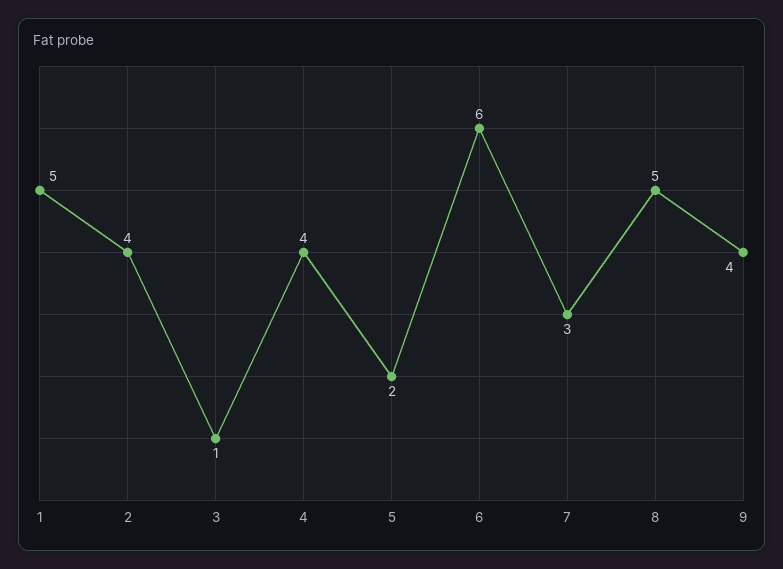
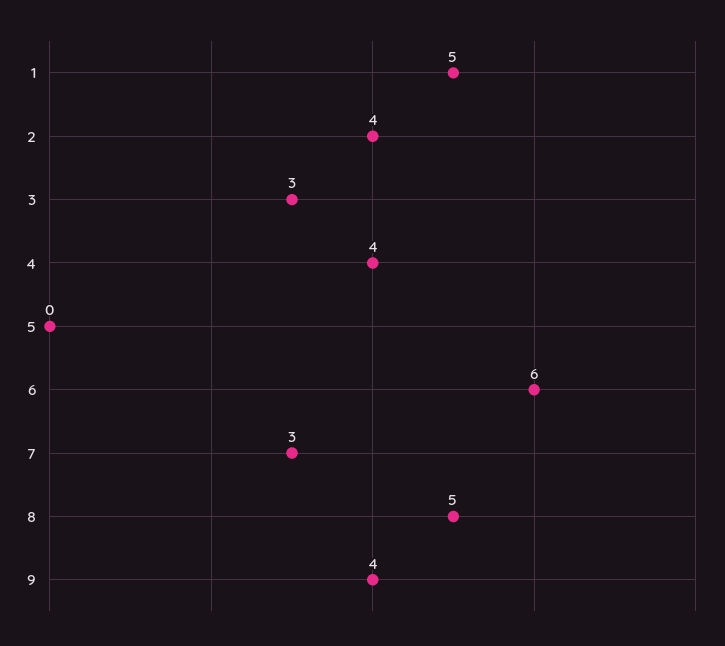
  {
    "1": 5,
    "2": 4,
-   "3": 1,
+   "3": 3,
    "4": 4,
-   "5": 2,
+   "5": 0,
    "6": 6,
    "7": 3,
    "8": 5,
    "9": 4
  }

